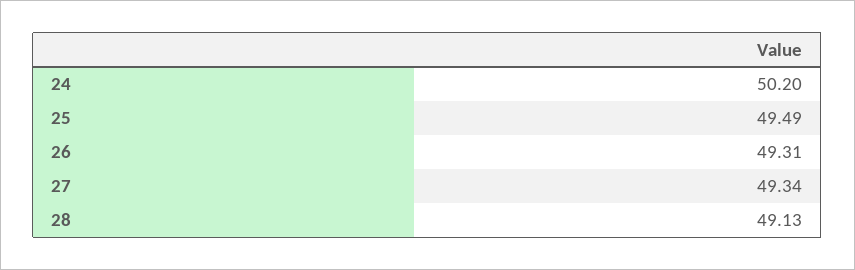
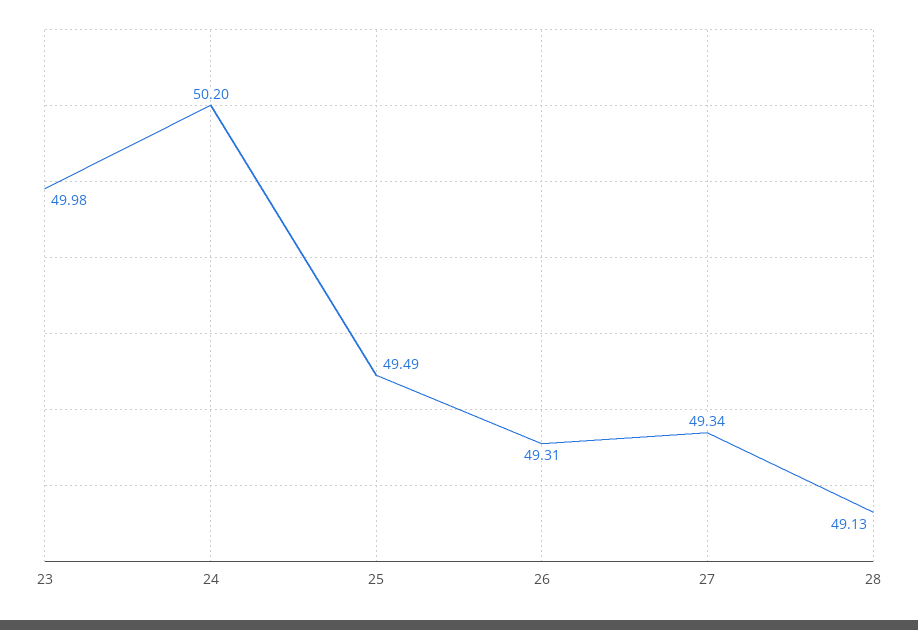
  {
    "24": 50.2,
    "25": 49.49,
    "26": 49.31,
    "27": 49.34,
-   "28": 49.13
+   "28": 49.13,
+   "23": 49.98
  }

